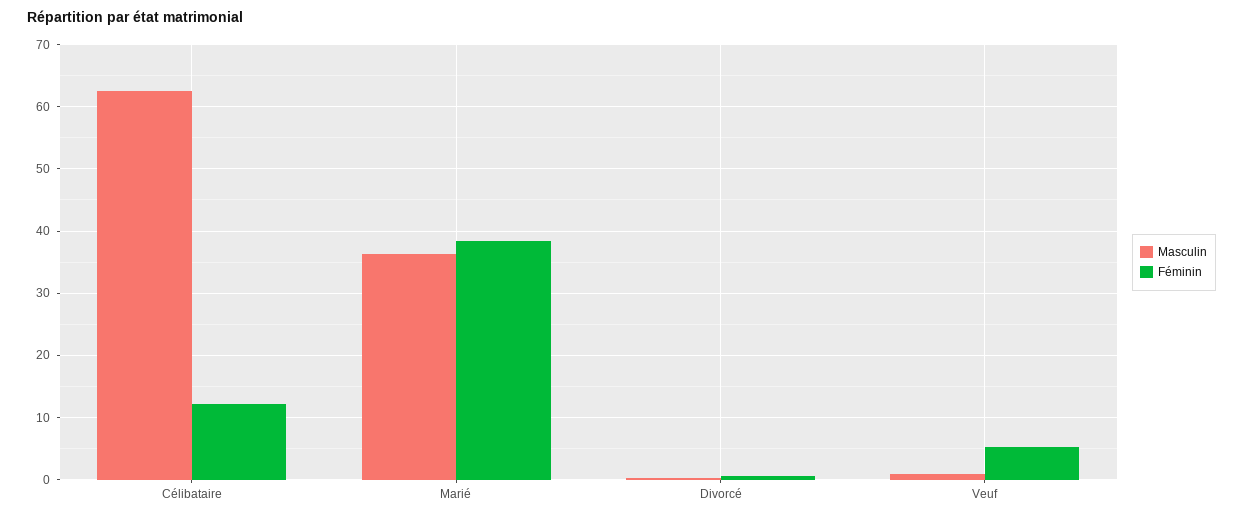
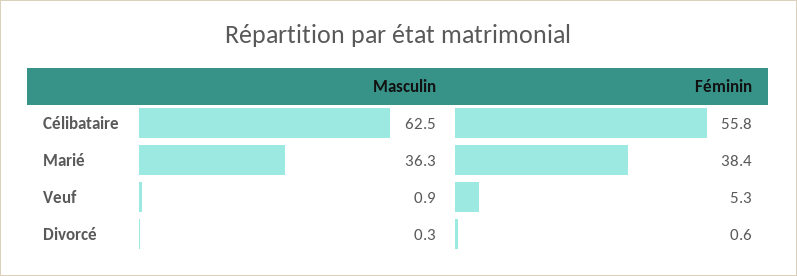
  {
    "Masculin": {
      "Célibataire": 62.5,
      "Marié": 36.3,
      "Divorcé": 0.3,
      "Veuf": 0.9
    },
    "Féminin": {
-     "Célibataire": 12,
+     "Célibataire": 55.8,
      "Marié": 38.4,
      "Divorcé": 0.6,
      "Veuf": 5.3
    }
  }

